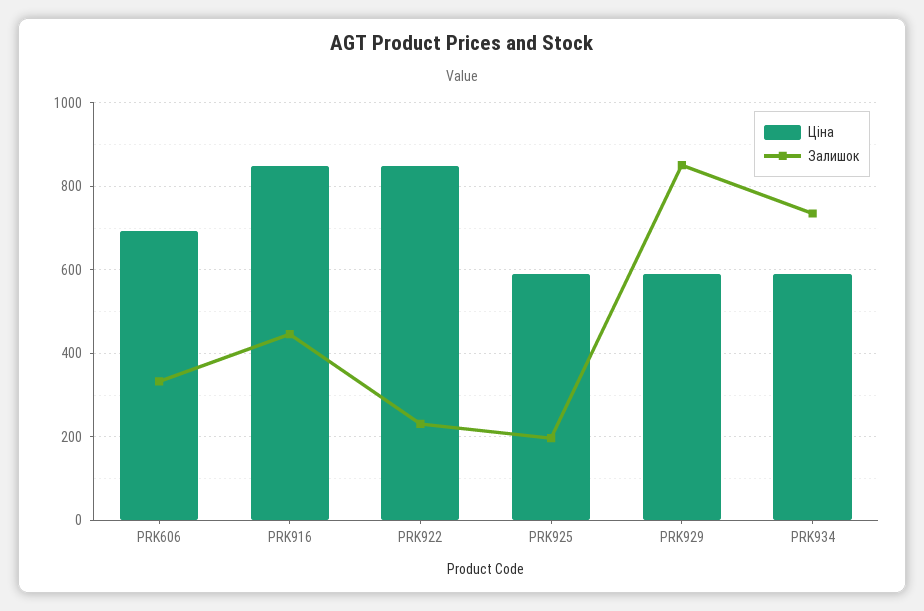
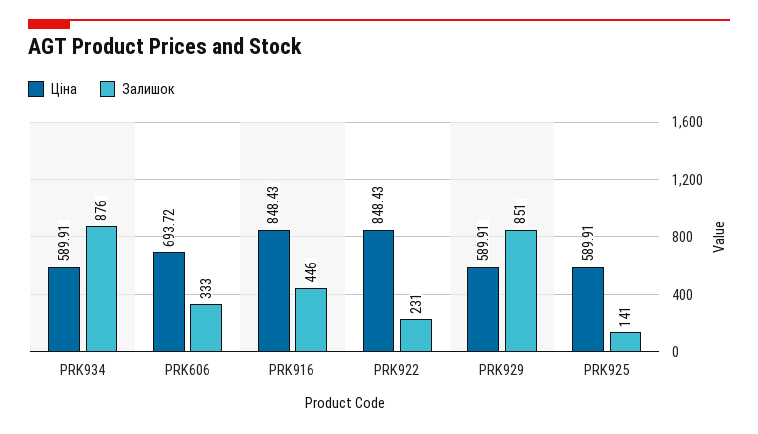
  {
    "Ціна": {
      "PRK606": 693.72,
      "PRK916": 848.43,
      "PRK922": 848.43,
      "PRK925": 589.91,
      "PRK929": 589.91,
      "PRK934": 589.91
    },
    "Залишок": {
      "PRK606": 333,
      "PRK916": 446,
      "PRK922": 231,
-     "PRK925": 200,
+     "PRK925": 141,
      "PRK929": 851,
-     "PRK934": 740
+     "PRK934": 876
    }
  }

